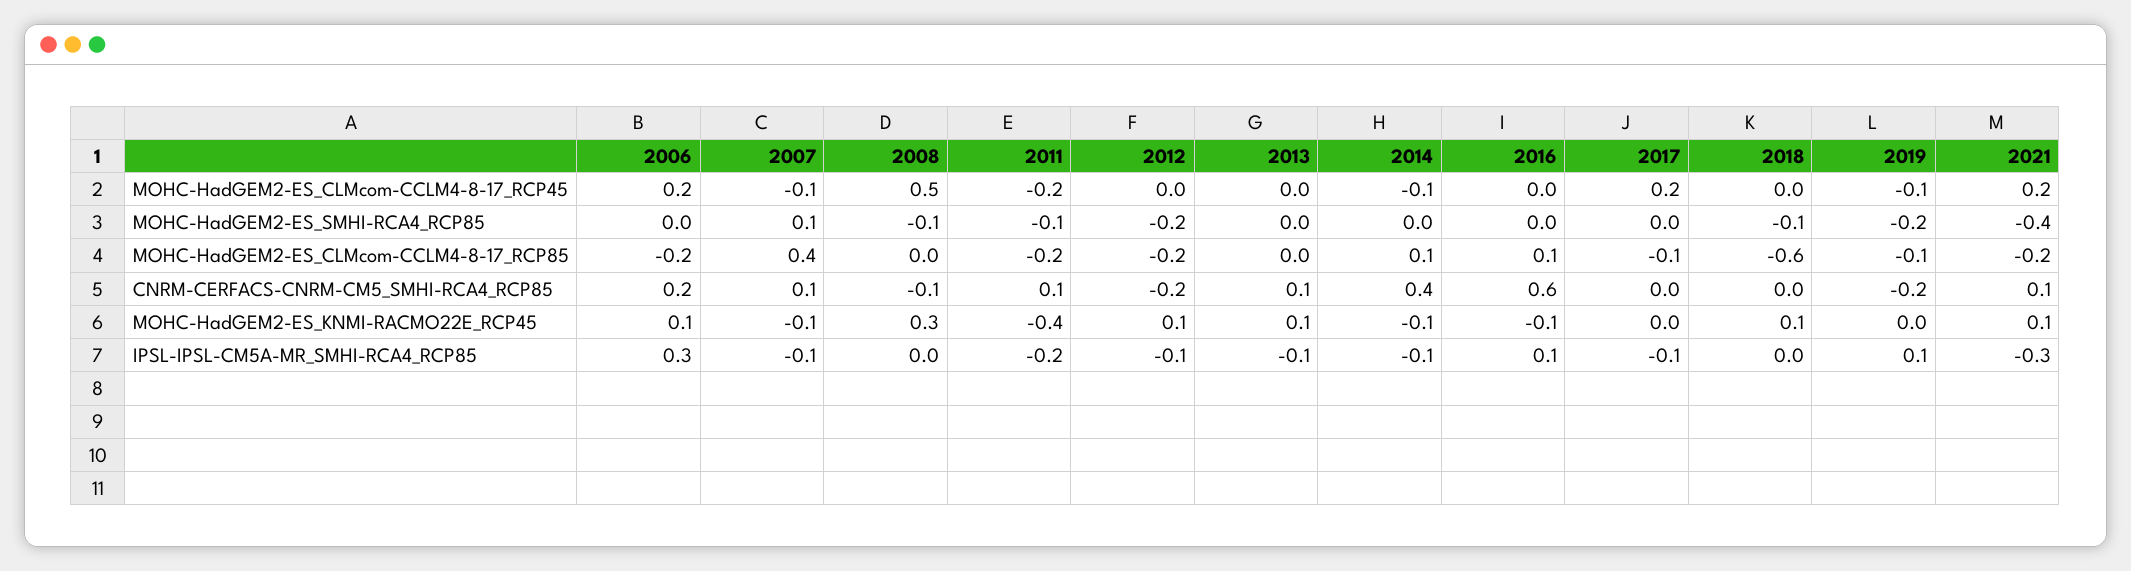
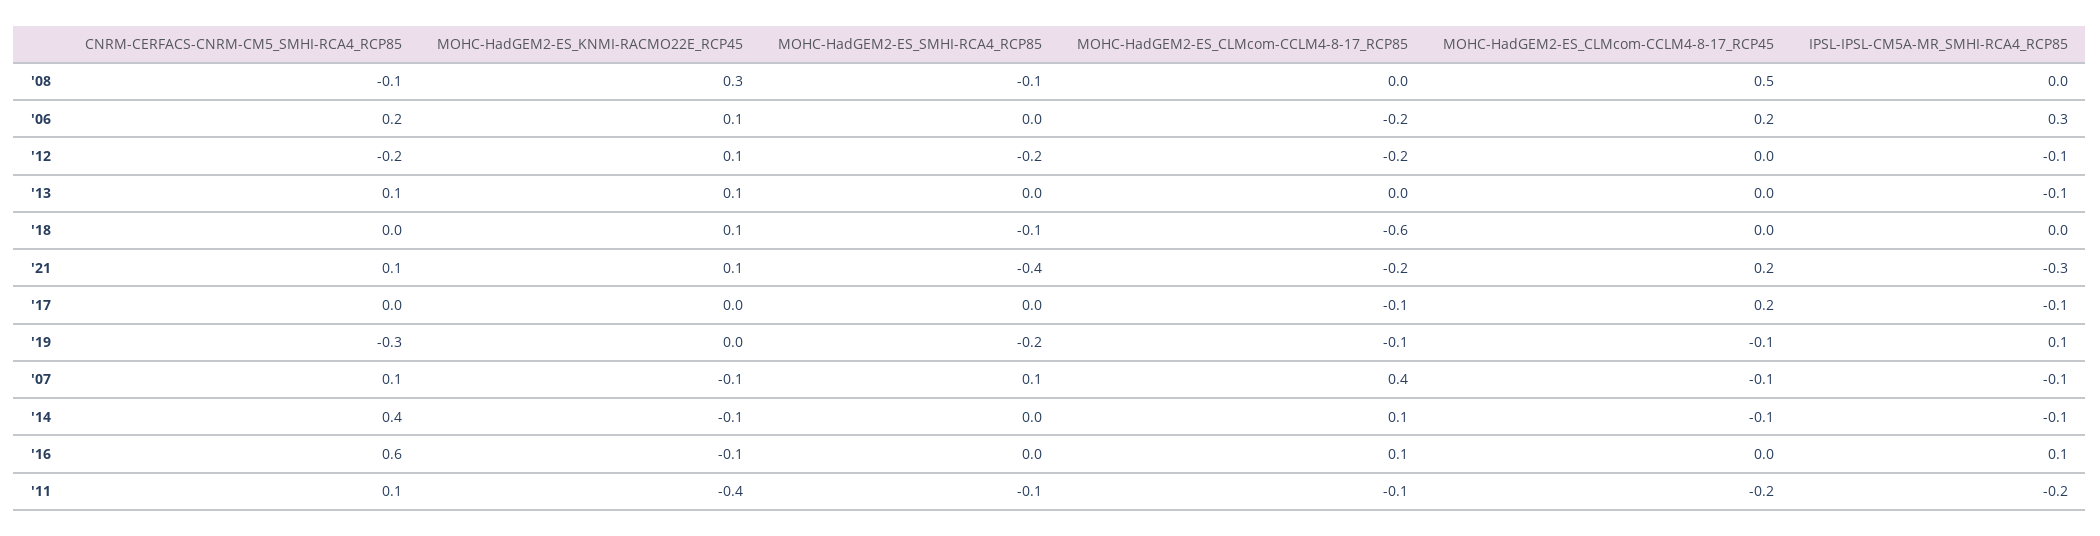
  {
    "2006": {
      "MOHC-HadGEM2-ES_CLMcom-CCLM4-8-17_RCP45": 0.2,
      "MOHC-HadGEM2-ES_SMHI-RCA4_RCP85": 0,
      "MOHC-HadGEM2-ES_CLMcom-CCLM4-8-17_RCP85": -0.2,
      "CNRM-CERFACS-CNRM-CM5_SMHI-RCA4_RCP85": 0.2,
      "MOHC-HadGEM2-ES_KNMI-RACMO22E_RCP45": 0.1,
      "IPSL-IPSL-CM5A-MR_SMHI-RCA4_RCP85": 0.3
    },
    "2007": {
      "MOHC-HadGEM2-ES_CLMcom-CCLM4-8-17_RCP45": -0.1,
      "MOHC-HadGEM2-ES_SMHI-RCA4_RCP85": 0.1,
      "MOHC-HadGEM2-ES_CLMcom-CCLM4-8-17_RCP85": 0.4,
      "CNRM-CERFACS-CNRM-CM5_SMHI-RCA4_RCP85": 0.1,
      "MOHC-HadGEM2-ES_KNMI-RACMO22E_RCP45": -0.1,
      "IPSL-IPSL-CM5A-MR_SMHI-RCA4_RCP85": -0.1
    },
    "2008": {
      "MOHC-HadGEM2-ES_CLMcom-CCLM4-8-17_RCP45": 0.5,
      "MOHC-HadGEM2-ES_SMHI-RCA4_RCP85": -0.1,
      "MOHC-HadGEM2-ES_CLMcom-CCLM4-8-17_RCP85": 0,
      "CNRM-CERFACS-CNRM-CM5_SMHI-RCA4_RCP85": -0.1,
      "MOHC-HadGEM2-ES_KNMI-RACMO22E_RCP45": 0.3,
      "IPSL-IPSL-CM5A-MR_SMHI-RCA4_RCP85": 0
    },
    "2011": {
      "MOHC-HadGEM2-ES_CLMcom-CCLM4-8-17_RCP45": -0.2,
      "MOHC-HadGEM2-ES_SMHI-RCA4_RCP85": -0.1,
-     "MOHC-HadGEM2-ES_CLMcom-CCLM4-8-17_RCP85": -0.2,
+     "MOHC-HadGEM2-ES_CLMcom-CCLM4-8-17_RCP85": -0.1,
      "CNRM-CERFACS-CNRM-CM5_SMHI-RCA4_RCP85": 0.1,
      "MOHC-HadGEM2-ES_KNMI-RACMO22E_RCP45": -0.4,
      "IPSL-IPSL-CM5A-MR_SMHI-RCA4_RCP85": -0.2
    },
    "2012": {
      "MOHC-HadGEM2-ES_CLMcom-CCLM4-8-17_RCP45": 0,
      "MOHC-HadGEM2-ES_SMHI-RCA4_RCP85": -0.2,
      "MOHC-HadGEM2-ES_CLMcom-CCLM4-8-17_RCP85": -0.2,
      "CNRM-CERFACS-CNRM-CM5_SMHI-RCA4_RCP85": -0.2,
      "MOHC-HadGEM2-ES_KNMI-RACMO22E_RCP45": 0.1,
      "IPSL-IPSL-CM5A-MR_SMHI-RCA4_RCP85": -0.1
    },
    "2013": {
      "MOHC-HadGEM2-ES_CLMcom-CCLM4-8-17_RCP45": 0,
      "MOHC-HadGEM2-ES_SMHI-RCA4_RCP85": 0,
      "MOHC-HadGEM2-ES_CLMcom-CCLM4-8-17_RCP85": 0,
      "CNRM-CERFACS-CNRM-CM5_SMHI-RCA4_RCP85": 0.1,
      "MOHC-HadGEM2-ES_KNMI-RACMO22E_RCP45": 0.1,
      "IPSL-IPSL-CM5A-MR_SMHI-RCA4_RCP85": -0.1
    },
    "2014": {
      "MOHC-HadGEM2-ES_CLMcom-CCLM4-8-17_RCP45": -0.1,
      "MOHC-HadGEM2-ES_SMHI-RCA4_RCP85": 0,
      "MOHC-HadGEM2-ES_CLMcom-CCLM4-8-17_RCP85": 0.1,
      "CNRM-CERFACS-CNRM-CM5_SMHI-RCA4_RCP85": 0.4,
      "MOHC-HadGEM2-ES_KNMI-RACMO22E_RCP45": -0.1,
      "IPSL-IPSL-CM5A-MR_SMHI-RCA4_RCP85": -0.1
    },
    "2016": {
      "MOHC-HadGEM2-ES_CLMcom-CCLM4-8-17_RCP45": 0,
      "MOHC-HadGEM2-ES_SMHI-RCA4_RCP85": 0,
      "MOHC-HadGEM2-ES_CLMcom-CCLM4-8-17_RCP85": 0.1,
      "CNRM-CERFACS-CNRM-CM5_SMHI-RCA4_RCP85": 0.6,
      "MOHC-HadGEM2-ES_KNMI-RACMO22E_RCP45": -0.1,
      "IPSL-IPSL-CM5A-MR_SMHI-RCA4_RCP85": 0.1
    },
    "2017": {
      "MOHC-HadGEM2-ES_CLMcom-CCLM4-8-17_RCP45": 0.2,
      "MOHC-HadGEM2-ES_SMHI-RCA4_RCP85": 0,
      "MOHC-HadGEM2-ES_CLMcom-CCLM4-8-17_RCP85": -0.1,
      "CNRM-CERFACS-CNRM-CM5_SMHI-RCA4_RCP85": 0,
      "MOHC-HadGEM2-ES_KNMI-RACMO22E_RCP45": 0,
      "IPSL-IPSL-CM5A-MR_SMHI-RCA4_RCP85": -0.1
    },
    "2018": {
      "MOHC-HadGEM2-ES_CLMcom-CCLM4-8-17_RCP45": 0,
      "MOHC-HadGEM2-ES_SMHI-RCA4_RCP85": -0.1,
      "MOHC-HadGEM2-ES_CLMcom-CCLM4-8-17_RCP85": -0.6,
      "CNRM-CERFACS-CNRM-CM5_SMHI-RCA4_RCP85": 0,
      "MOHC-HadGEM2-ES_KNMI-RACMO22E_RCP45": 0.1,
      "IPSL-IPSL-CM5A-MR_SMHI-RCA4_RCP85": 0
    },
    "2019": {
      "MOHC-HadGEM2-ES_CLMcom-CCLM4-8-17_RCP45": -0.1,
      "MOHC-HadGEM2-ES_SMHI-RCA4_RCP85": -0.2,
      "MOHC-HadGEM2-ES_CLMcom-CCLM4-8-17_RCP85": -0.1,
-     "CNRM-CERFACS-CNRM-CM5_SMHI-RCA4_RCP85": -0.2,
+     "CNRM-CERFACS-CNRM-CM5_SMHI-RCA4_RCP85": -0.3,
      "MOHC-HadGEM2-ES_KNMI-RACMO22E_RCP45": 0,
      "IPSL-IPSL-CM5A-MR_SMHI-RCA4_RCP85": 0.1
    },
    "2021": {
      "MOHC-HadGEM2-ES_CLMcom-CCLM4-8-17_RCP45": 0.2,
      "MOHC-HadGEM2-ES_SMHI-RCA4_RCP85": -0.4,
      "MOHC-HadGEM2-ES_CLMcom-CCLM4-8-17_RCP85": -0.2,
      "CNRM-CERFACS-CNRM-CM5_SMHI-RCA4_RCP85": 0.1,
      "MOHC-HadGEM2-ES_KNMI-RACMO22E_RCP45": 0.1,
      "IPSL-IPSL-CM5A-MR_SMHI-RCA4_RCP85": -0.3
    }
  }

